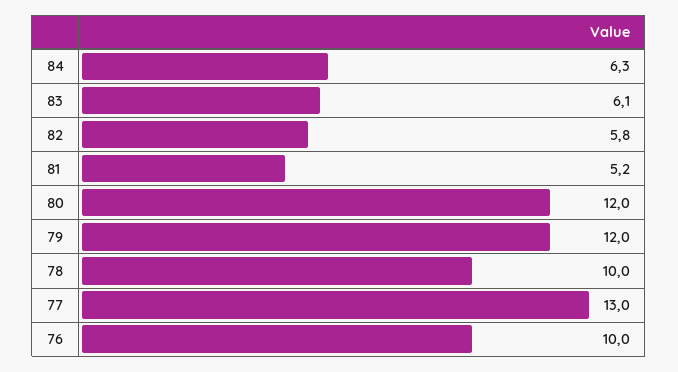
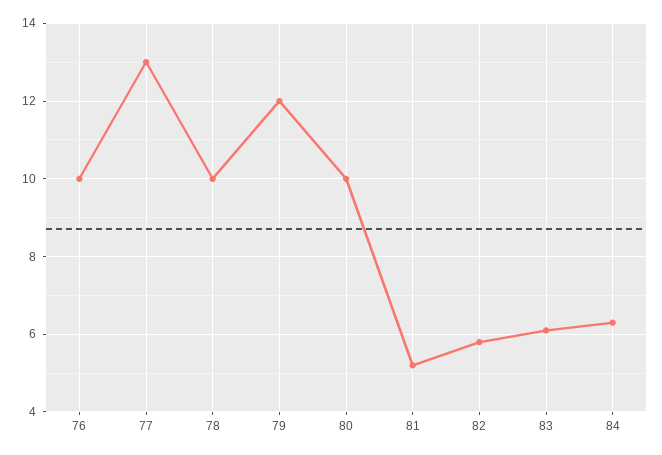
  {
    "84": 6.3,
    "83": 6.1,
    "82": 5.8,
    "81": 5.2,
-   "80": 12,
+   "80": 10,
    "79": 12,
    "78": 10,
    "77": 13,
    "76": 10
  }

